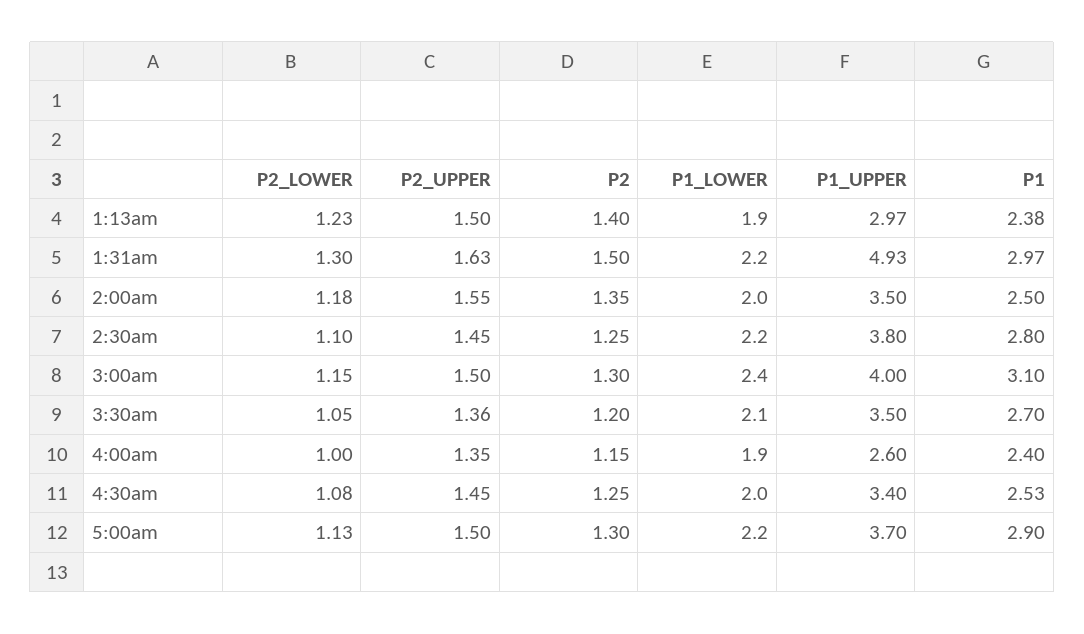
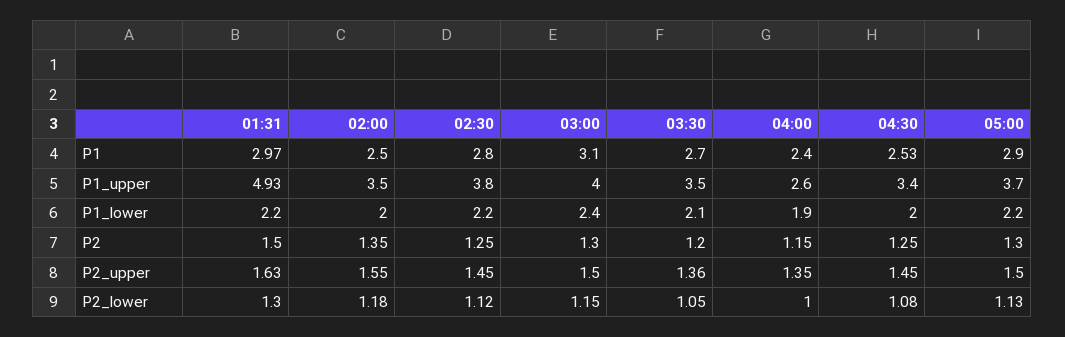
  {
    "P2_LOWER": {
-     "1:13am": 1.23,
      "1:31am": 1.3,
      "2:00am": 1.18,
-     "2:30am": 1.1,
+     "2:30am": 1.12,
      "3:00am": 1.15,
      "3:30am": 1.05,
      "4:00am": 1,
      "4:30am": 1.08,
      "5:00am": 1.13
    },
    "P2_UPPER": {
-     "1:13am": 1.5,
      "1:31am": 1.63,
      "2:00am": 1.55,
      "2:30am": 1.45,
      "3:00am": 1.5,
      "3:30am": 1.36,
      "4:00am": 1.35,
      "4:30am": 1.45,
      "5:00am": 1.5
    },
    "P2": {
-     "1:13am": 1.4,
      "1:31am": 1.5,
      "2:00am": 1.35,
      "2:30am": 1.25,
      "3:00am": 1.3,
      "3:30am": 1.2,
      "4:00am": 1.15,
      "4:30am": 1.25,
      "5:00am": 1.3
    },
    "P1_LOWER": {
-     "1:13am": 1.9,
      "1:31am": 2.2,
      "2:00am": 2,
      "2:30am": 2.2,
      "3:00am": 2.4,
      "3:30am": 2.1,
      "4:00am": 1.9,
      "4:30am": 2,
      "5:00am": 2.2
    },
    "P1_UPPER": {
-     "1:13am": 2.97,
      "1:31am": 4.93,
      "2:00am": 3.5,
      "2:30am": 3.8,
      "3:00am": 4,
      "3:30am": 3.5,
      "4:00am": 2.6,
      "4:30am": 3.4,
      "5:00am": 3.7
    },
    "P1": {
-     "1:13am": 2.38,
      "1:31am": 2.97,
      "2:00am": 2.5,
      "2:30am": 2.8,
      "3:00am": 3.1,
      "3:30am": 2.7,
      "4:00am": 2.4,
      "4:30am": 2.53,
      "5:00am": 2.9
    }
  }

